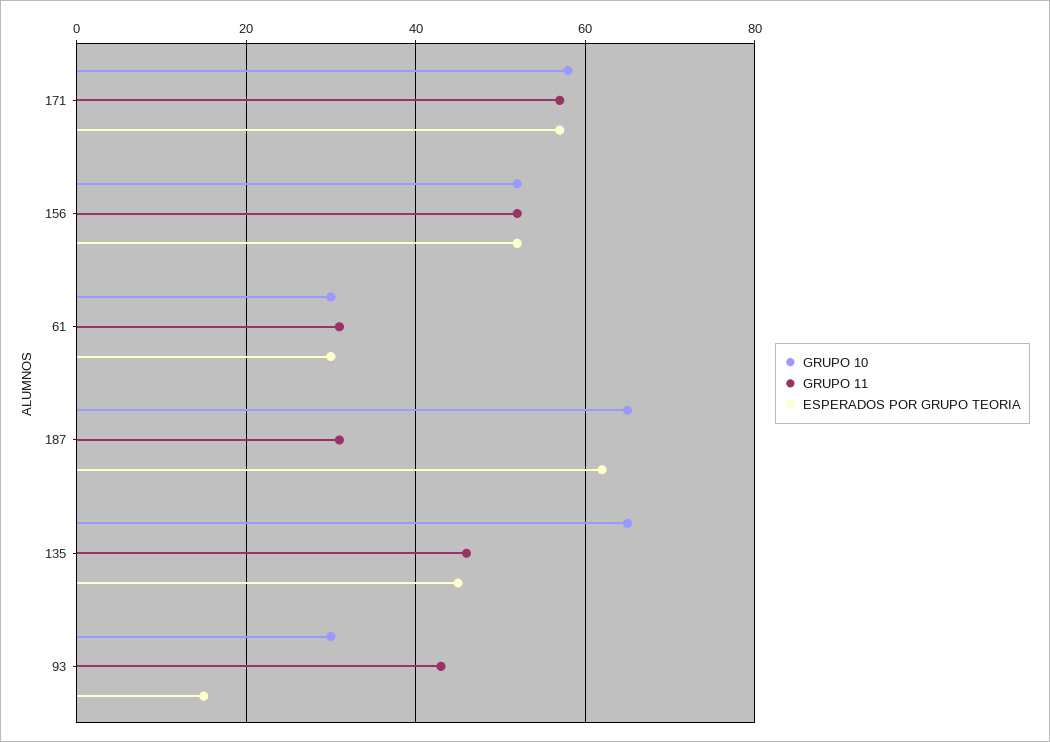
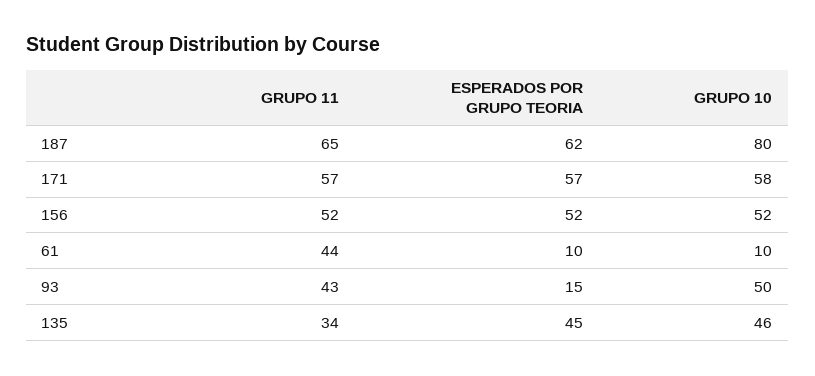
  {
    "GRUPO 10": {
      "171": 58,
      "156": 52,
-     "61": 30,
+     "61": 10,
-     "187": 65,
+     "187": 80,
-     "135": 65,
+     "135": 46,
-     "93": 30
+     "93": 50
    },
    "GRUPO 11": {
      "171": 57,
      "156": 52,
-     "61": 30,
+     "61": 44,
-     "187": 30,
+     "187": 65,
-     "135": 45,
+     "135": 34,
      "93": 43
    },
    "ESPERADOS POR GRUPO TEORIA": {
      "171": 57,
      "156": 52,
-     "61": 30,
+     "61": 10,
      "187": 62,
      "135": 45,
      "93": 15
    }
  }

